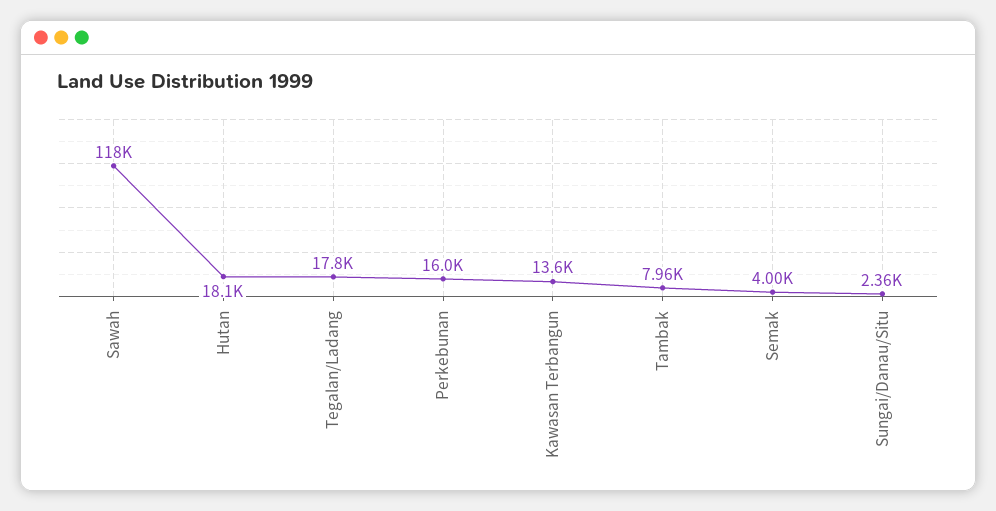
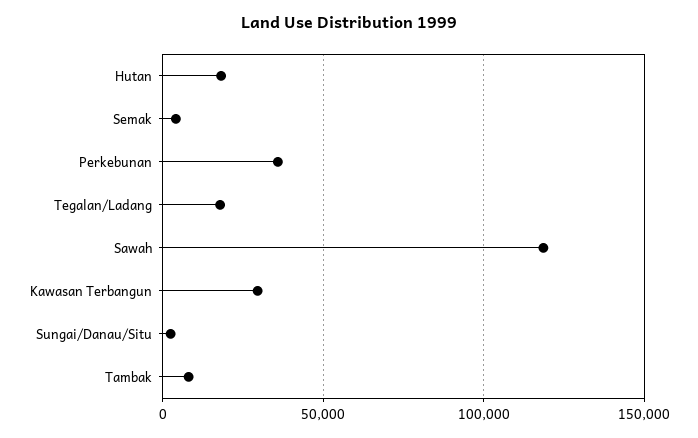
  {
    "Sawah": 118000,
    "Hutan": 18100,
    "Tegalan/Ladang": 17800,
-   "Perkebunan": 16000,
+   "Perkebunan": 35000,
-   "Kawasan Terbangun": 13600,
+   "Kawasan Terbangun": 30000,
    "Tambak": 7960,
    "Semak": 4000,
    "Sungai/Danau/Situ": 2360
  }

